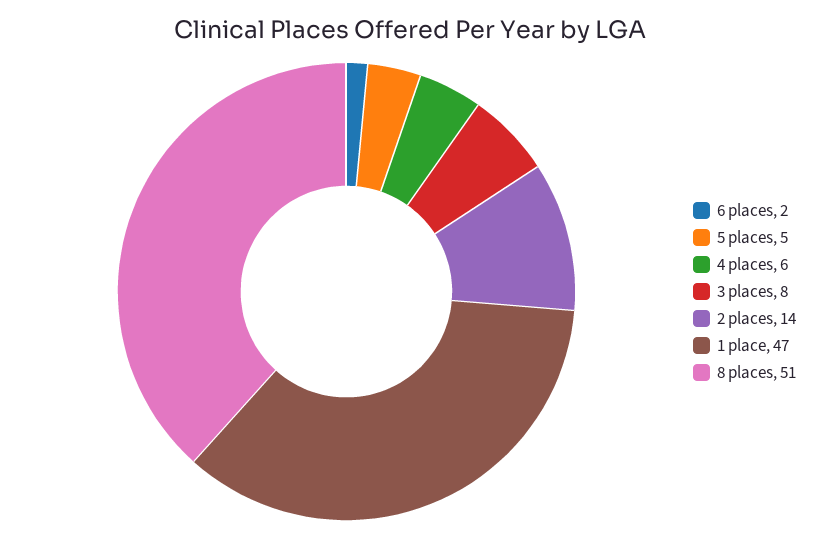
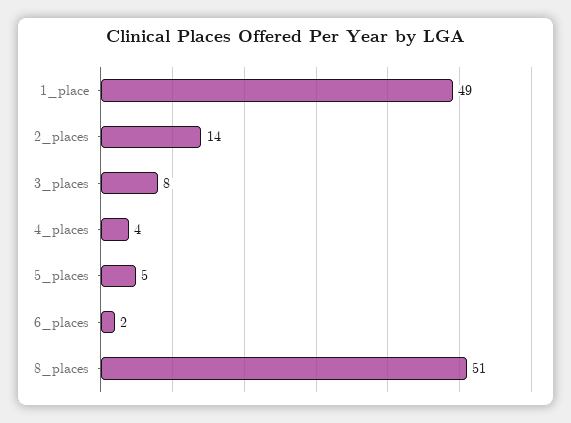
  {
    "6 places": 2,
    "5 places": 5,
-   "4 places": 6,
+   "4 places": 4,
    "3 places": 8,
    "2 places": 14,
-   "1 place": 47,
+   "1 place": 49,
    "8 places": 51
  }

